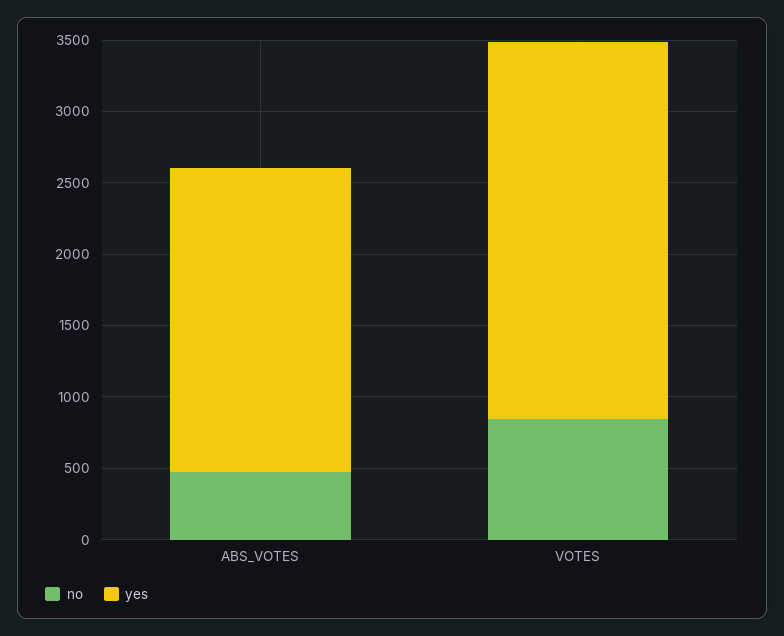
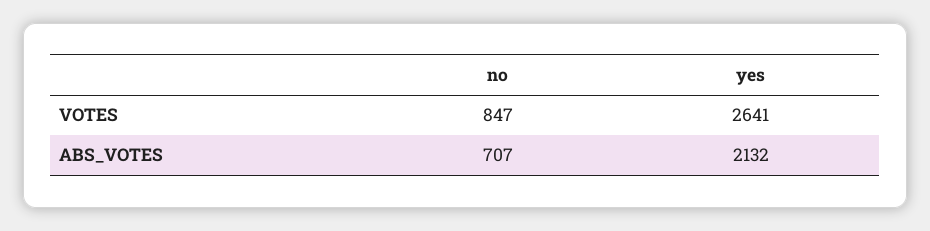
  {
    "no": {
-     "ABS_VOTES": 500,
+     "ABS_VOTES": 707,
      "VOTES": 847
    },
    "yes": {
      "ABS_VOTES": 2132,
      "VOTES": 2641
    }
  }

